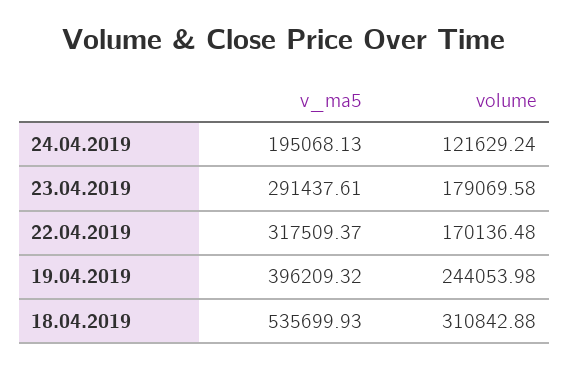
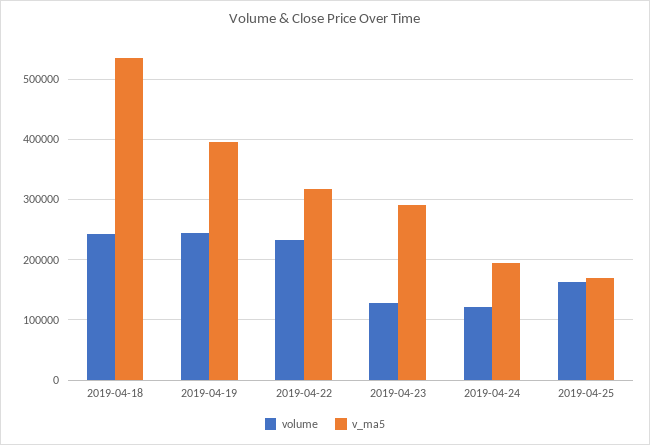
  {
    "v_ma5": {
      "24.04.2019": 195068.13,
      "23.04.2019": 291437.61,
      "22.04.2019": 317509.37,
      "19.04.2019": 396209.32,
-     "18.04.2019": 535699.93
+     "18.04.2019": 535699.93,
+     "2019-04-25": 170000
    },
    "volume": {
      "24.04.2019": 121629.24,
-     "23.04.2019": 179069.58,
+     "23.04.2019": 130000,
-     "22.04.2019": 170136.48,
+     "22.04.2019": 230000,
      "19.04.2019": 244053.98,
-     "18.04.2019": 310842.88
+     "18.04.2019": 240000,
+     "2019-04-25": 160000
    }
  }

